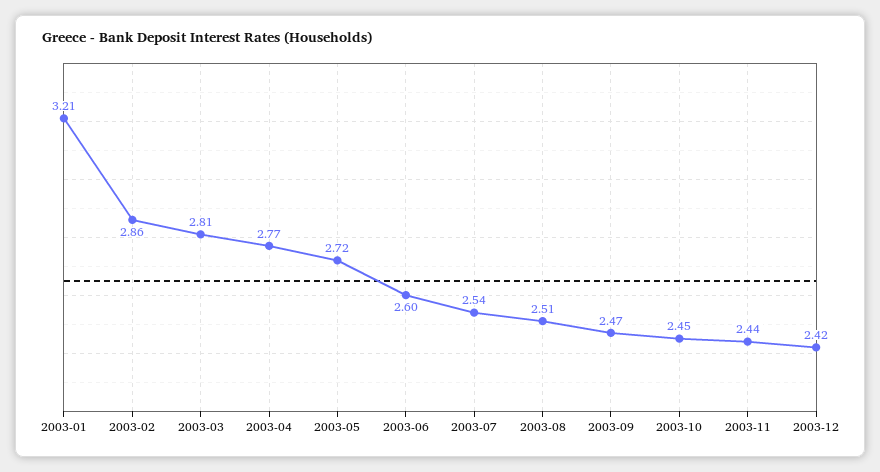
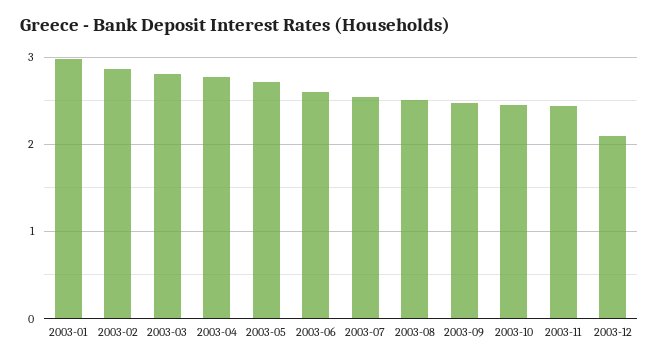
  {
-   "2003-01": 3.21,
+   "2003-01": 3,
    "2003-02": 2.86,
    "2003-03": 2.81,
    "2003-04": 2.77,
    "2003-05": 2.72,
    "2003-06": 2.6,
    "2003-07": 2.54,
    "2003-08": 2.51,
    "2003-09": 2.47,
    "2003-10": 2.45,
    "2003-11": 2.44,
-   "2003-12": 2.42
+   "2003-12": 2.1
  }

